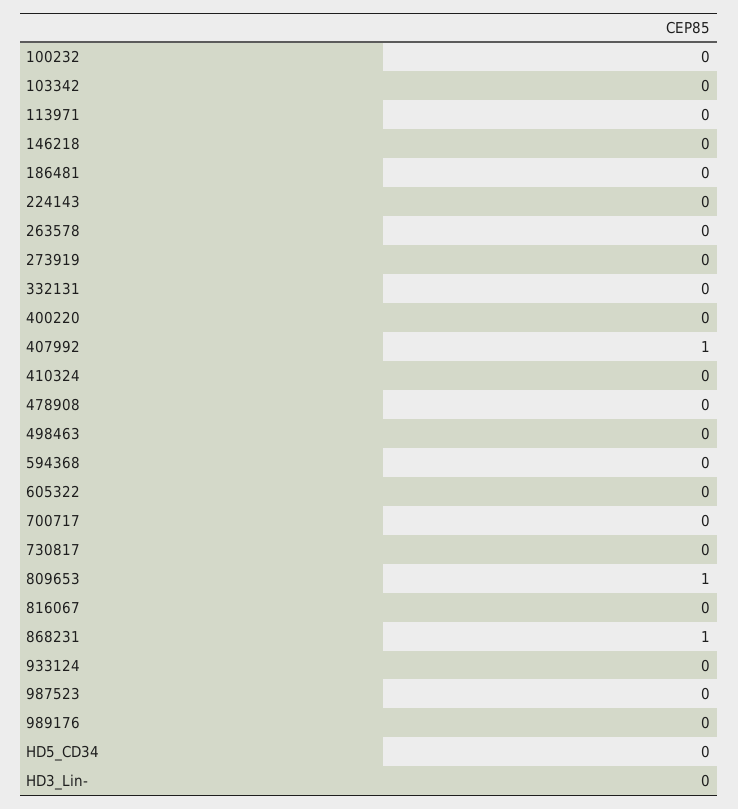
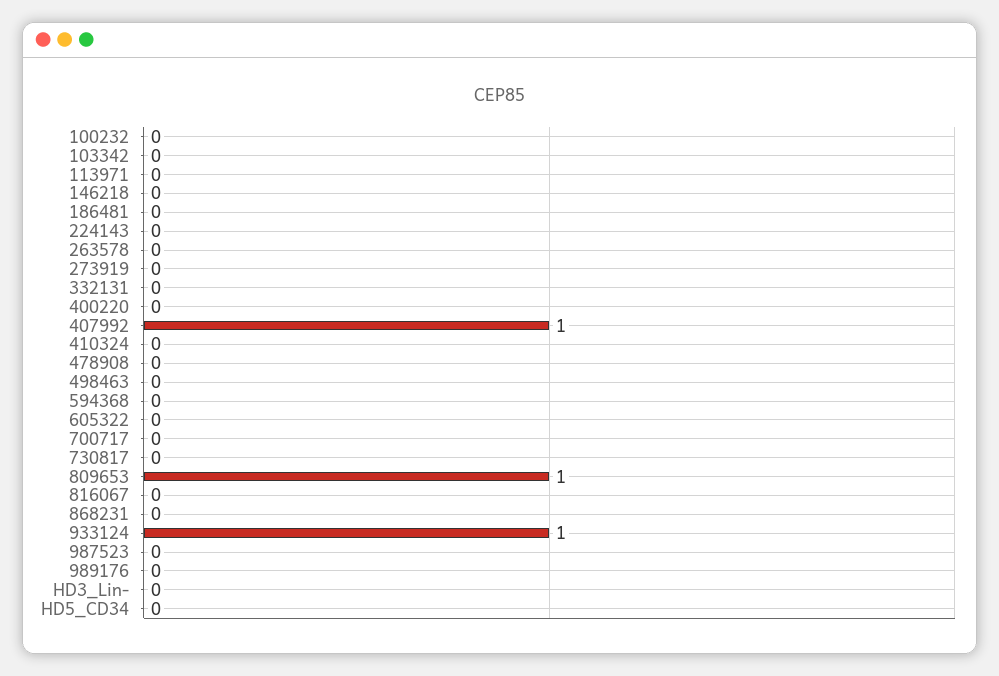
  {
    "100232": 0,
    "103342": 0,
    "113971": 0,
    "146218": 0,
    "186481": 0,
    "224143": 0,
    "263578": 0,
    "273919": 0,
    "332131": 0,
    "400220": 0,
    "407992": 1,
    "410324": 0,
    "478908": 0,
    "498463": 0,
    "594368": 0,
    "605322": 0,
    "700717": 0,
    "730817": 0,
    "809653": 1,
    "816067": 0,
-   "868231": 1,
+   "868231": 0,
-   "933124": 0,
+   "933124": 1,
    "987523": 0,
    "989176": 0,
    "HD5_CD34": 0,
    "HD3_Lin-": 0
  }

